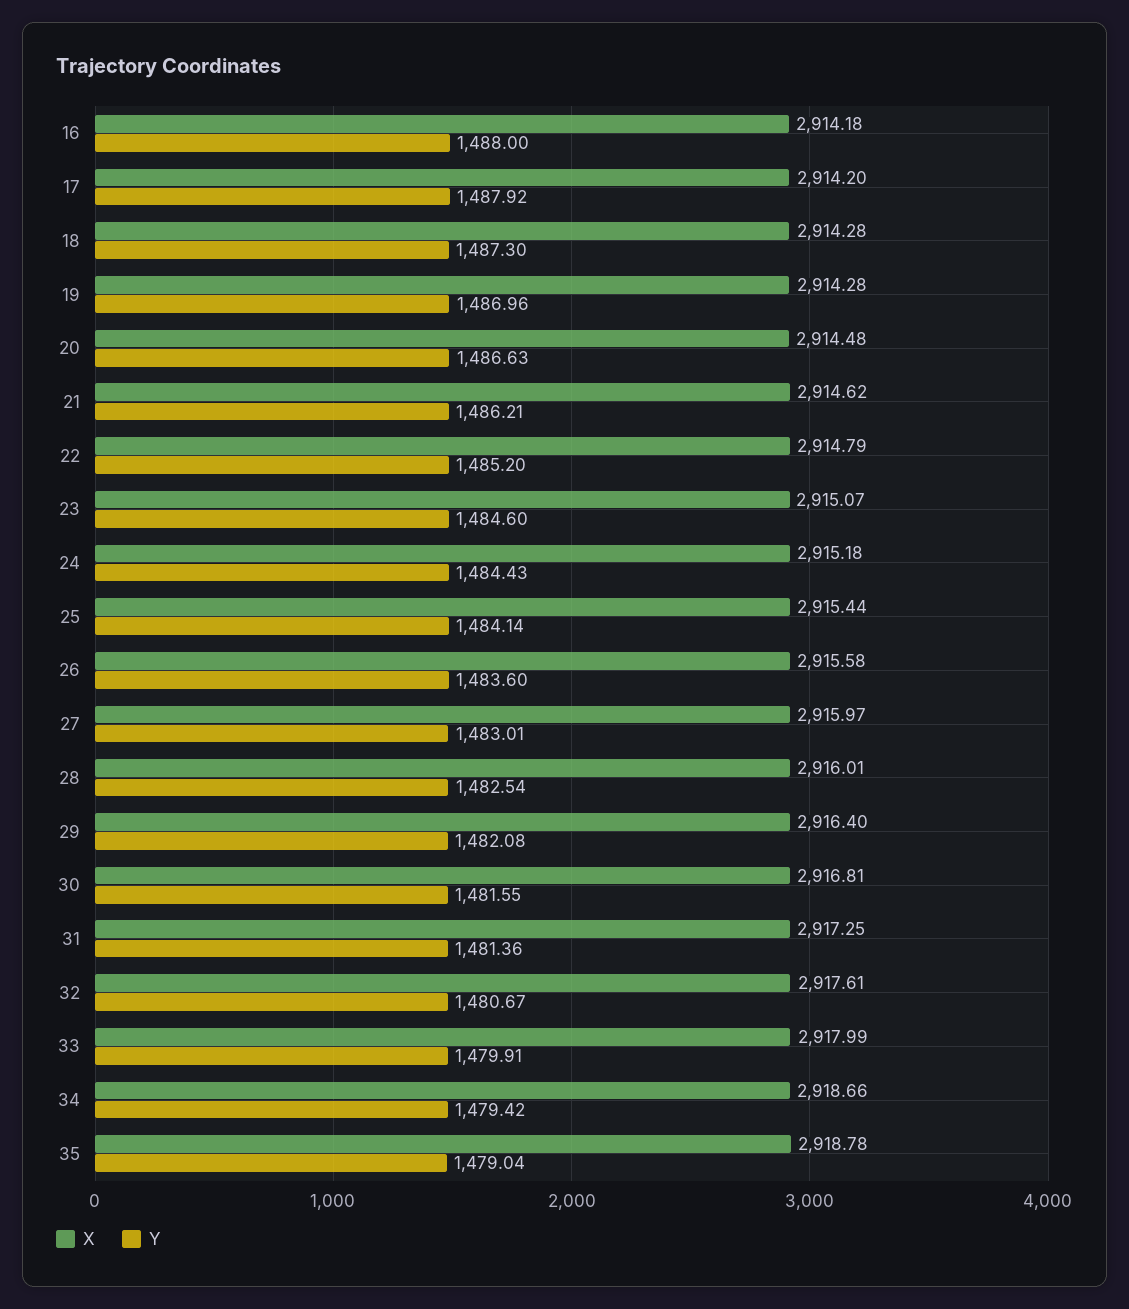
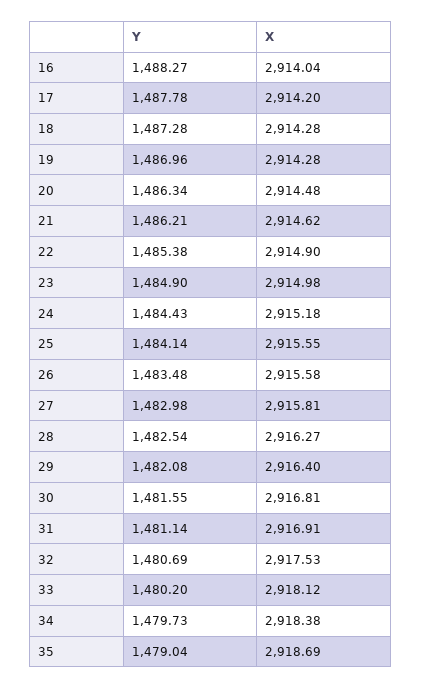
  {
    "X": {
-     "16": 2914.18,
+     "16": 2914.04,
      "17": 2914.2,
      "18": 2914.28,
      "19": 2914.28,
      "20": 2914.48,
      "21": 2914.62,
-     "22": 2914.79,
+     "22": 2914.9,
-     "23": 2915.07,
+     "23": 2914.98,
      "24": 2915.18,
-     "25": 2915.44,
+     "25": 2915.55,
      "26": 2915.58,
-     "27": 2915.97,
+     "27": 2915.81,
-     "28": 2916.01,
+     "28": 2916.27,
      "29": 2916.4,
      "30": 2916.81,
-     "31": 2917.25,
+     "31": 2916.91,
-     "32": 2917.61,
+     "32": 2917.53,
-     "33": 2917.99,
+     "33": 2918.12,
-     "34": 2918.66,
+     "34": 2918.38,
-     "35": 2918.78
+     "35": 2918.69
    },
    "Y": {
-     "16": 1488,
+     "16": 1488.27,
-     "17": 1487.92,
+     "17": 1487.78,
-     "18": 1487.3,
+     "18": 1487.28,
      "19": 1486.96,
-     "20": 1486.63,
+     "20": 1486.34,
      "21": 1486.21,
-     "22": 1485.2,
+     "22": 1485.38,
-     "23": 1484.6,
+     "23": 1484.9,
      "24": 1484.43,
      "25": 1484.14,
-     "26": 1483.6,
+     "26": 1483.48,
-     "27": 1483.01,
+     "27": 1482.98,
      "28": 1482.54,
      "29": 1482.08,
      "30": 1481.55,
-     "31": 1481.36,
+     "31": 1481.14,
-     "32": 1480.67,
+     "32": 1480.69,
-     "33": 1479.91,
+     "33": 1480.2,
-     "34": 1479.42,
+     "34": 1479.73,
      "35": 1479.04
    }
  }

